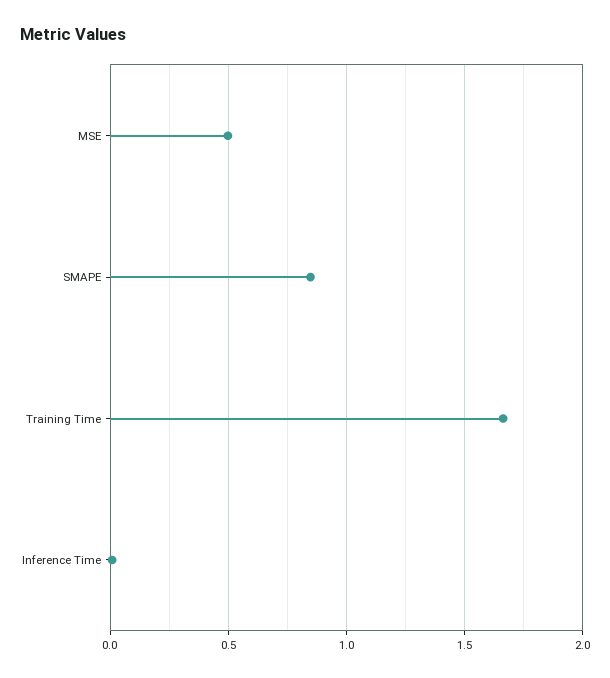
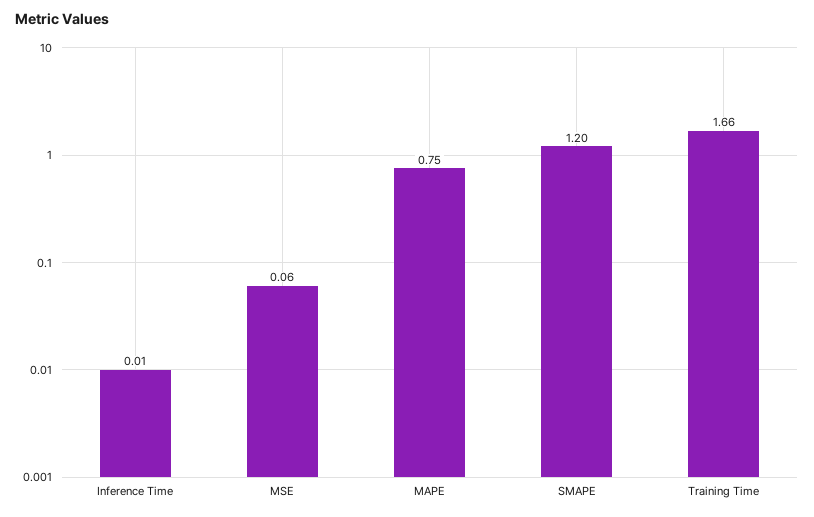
  {
-   "MSE": 0.5,
+   "MSE": 0.06,
-   "SMAPE": 0.85,
+   "SMAPE": 1.2,
    "Training Time": 1.66,
-   "Inference Time": 0.01
+   "Inference Time": 0.01,
+   "MAPE": 0.75
  }

